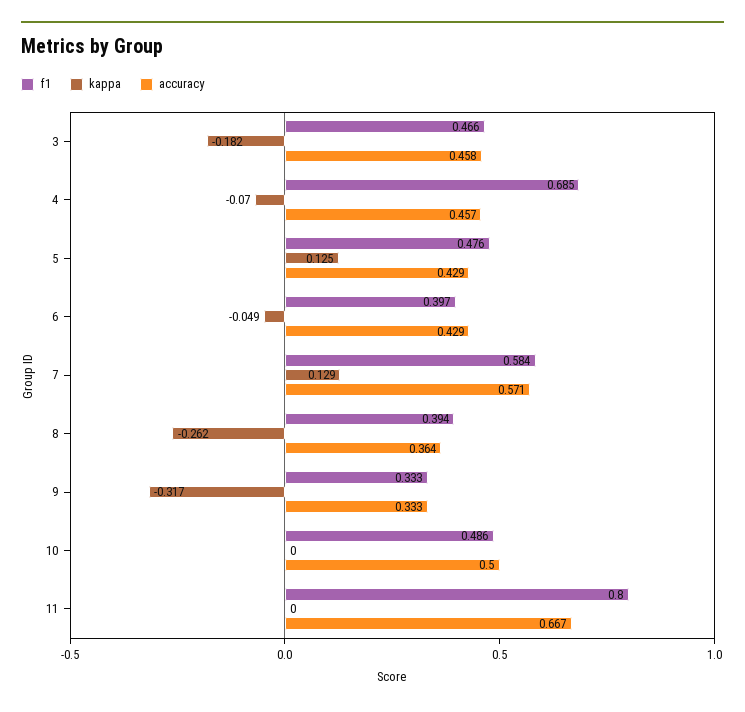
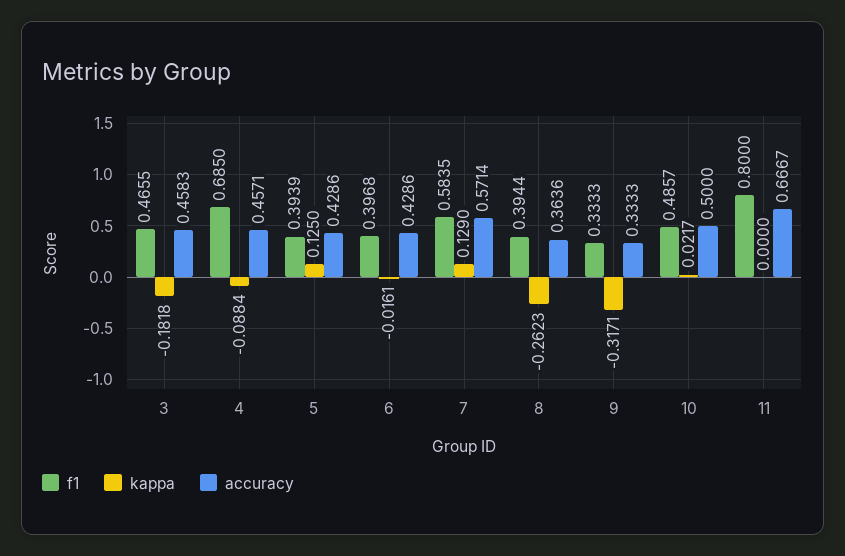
  {
    "f1": {
      "3": 0.4655,
      "4": 0.685,
-     "5": 0.476,
+     "5": 0.3939,
      "6": 0.3968,
      "7": 0.5835,
      "8": 0.3944,
      "9": 0.3333,
      "10": 0.4857,
      "11": 0.8
    },
    "kappa": {
      "3": -0.1818,
-     "4": -0.07,
+     "4": -0.0884,
      "5": 0.125,
-     "6": -0.049,
+     "6": -0.0161,
      "7": 0.129,
      "8": -0.2623,
      "9": -0.3171,
-     "10": 0,
+     "10": 0.0217,
      "11": 0
    },
    "accuracy": {
      "3": 0.4583,
      "4": 0.4571,
      "5": 0.4286,
      "6": 0.4286,
      "7": 0.5714,
      "8": 0.3636,
      "9": 0.3333,
      "10": 0.5,
      "11": 0.6667
    }
  }

